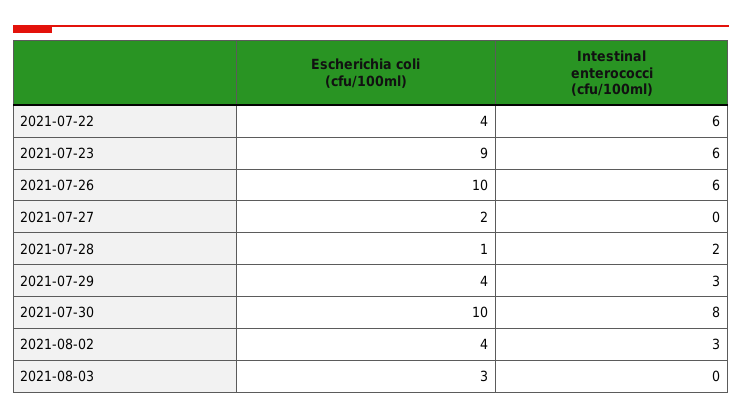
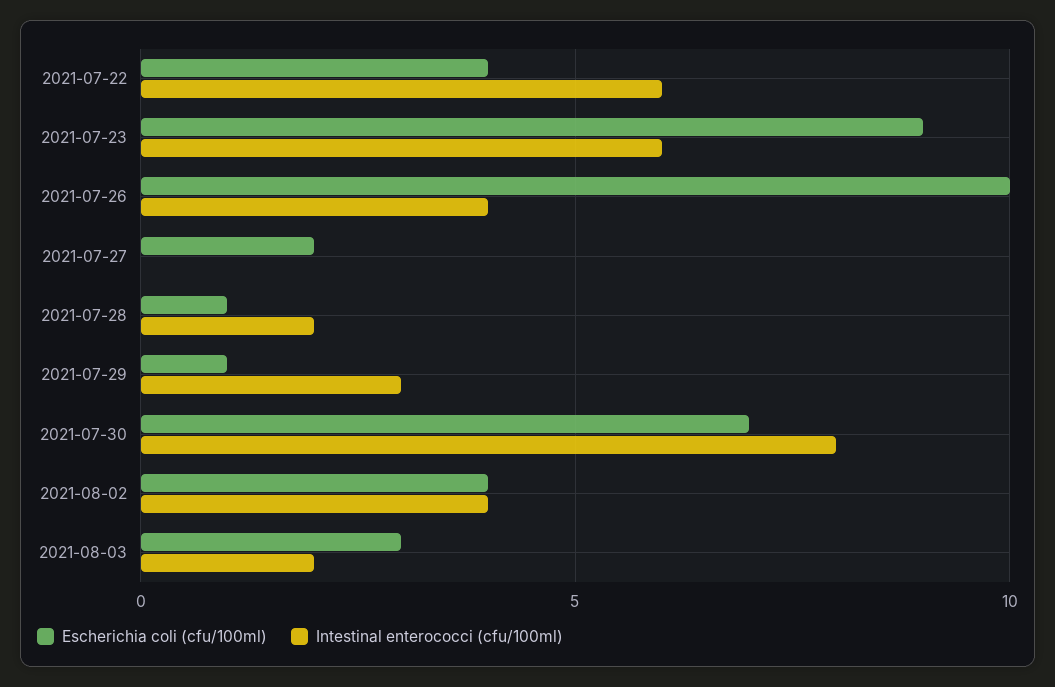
  {
    "Escherichia coli (cfu/100ml)": {
      "2021-07-22": 4,
      "2021-07-23": 9,
      "2021-07-26": 10,
      "2021-07-27": 2,
      "2021-07-28": 1,
-     "2021-07-29": 4,
+     "2021-07-29": 1,
-     "2021-07-30": 10,
+     "2021-07-30": 7,
      "2021-08-02": 4,
      "2021-08-03": 3
    },
    "Intestinal enterococci (cfu/100ml)": {
      "2021-07-22": 6,
      "2021-07-23": 6,
-     "2021-07-26": 6,
+     "2021-07-26": 4,
      "2021-07-27": 0,
      "2021-07-28": 2,
      "2021-07-29": 3,
      "2021-07-30": 8,
-     "2021-08-02": 3,
+     "2021-08-02": 4,
-     "2021-08-03": 0
+     "2021-08-03": 2
    }
  }

